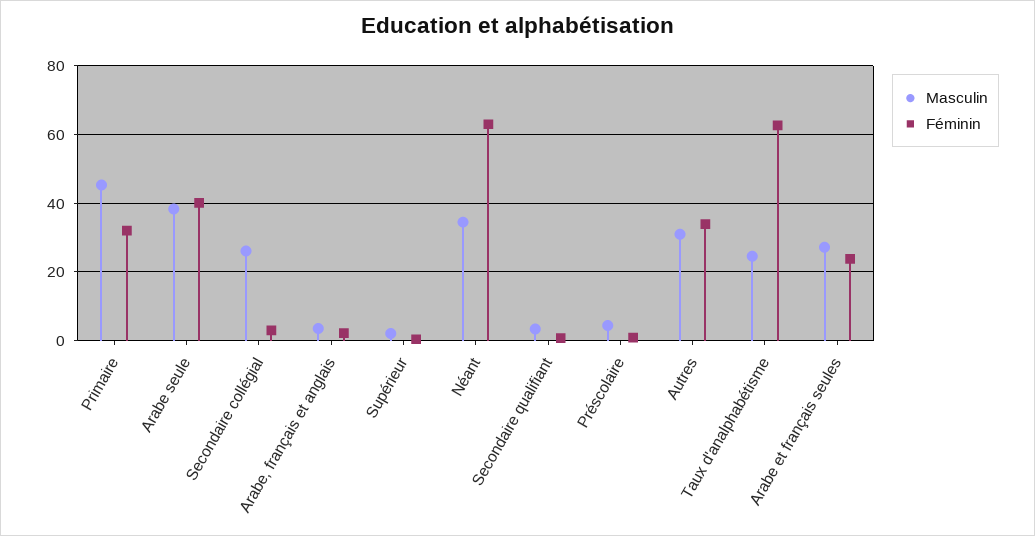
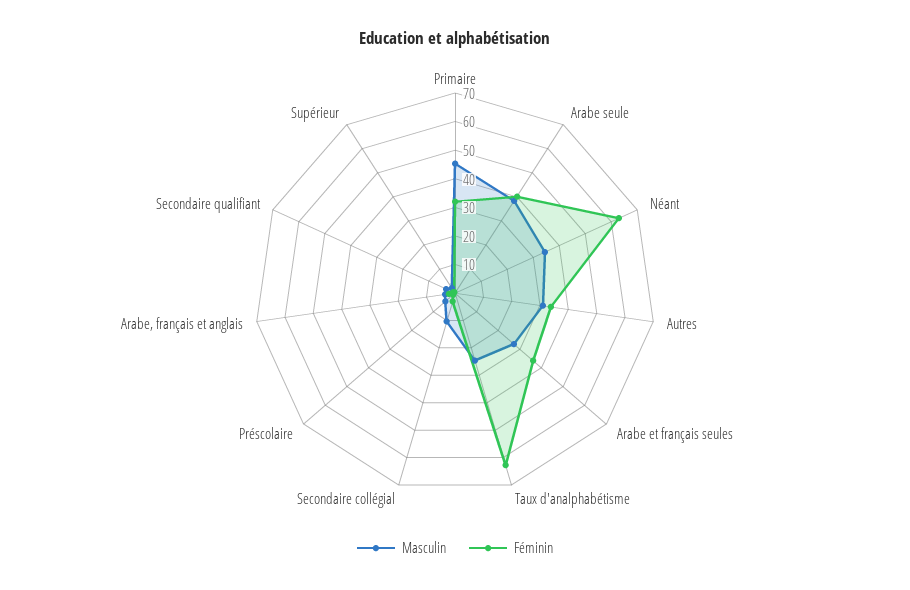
  {
    "Masculin": {
      "Primaire": 46,
      "Arabe seule": 38,
-     "Secondaire collégial": 26,
+     "Secondaire collégial": 10,
      "Arabe, français et anglais": 4,
      "Supérieur": 2,
      "Néant": 34,
      "Secondaire qualifiant": 4,
      "Préscolaire": 4,
      "Autres": 32,
      "Taux d'analphabétisme": 24,
      "Arabe et français seules": 28
    },
    "Féminin": {
      "Primaire": 32,
      "Arabe seule": 40,
      "Secondaire collégial": 4,
      "Arabe, français et anglais": 2,
      "Supérieur": 0,
      "Néant": 64,
      "Secondaire qualifiant": 0,
      "Préscolaire": 0,
      "Autres": 34,
      "Taux d'analphabétisme": 62,
-     "Arabe et français seules": 24
+     "Arabe et français seules": 35
    }
  }

